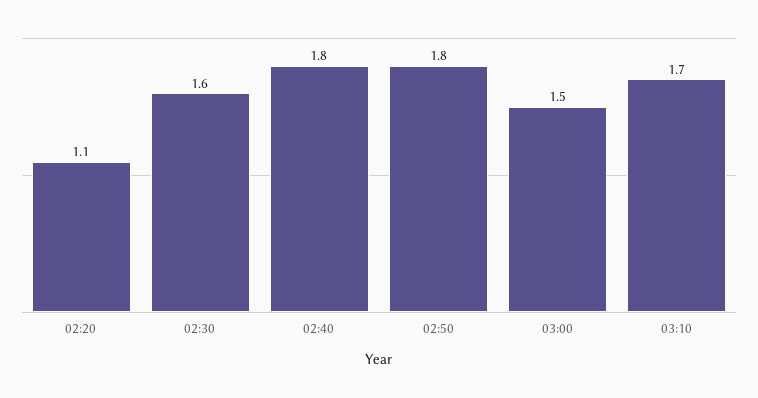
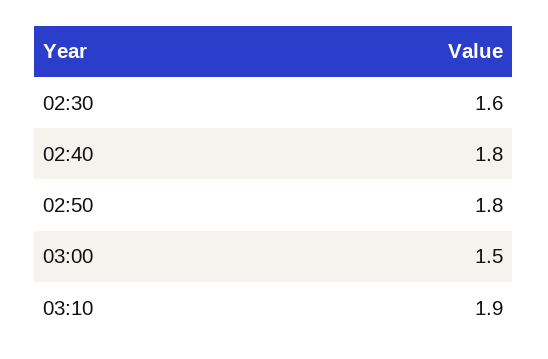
  {
-   "02:20": 1.1,
    "02:30": 1.6,
    "02:40": 1.8,
    "02:50": 1.8,
    "03:00": 1.5,
-   "03:10": 1.7
+   "03:10": 1.9
  }

